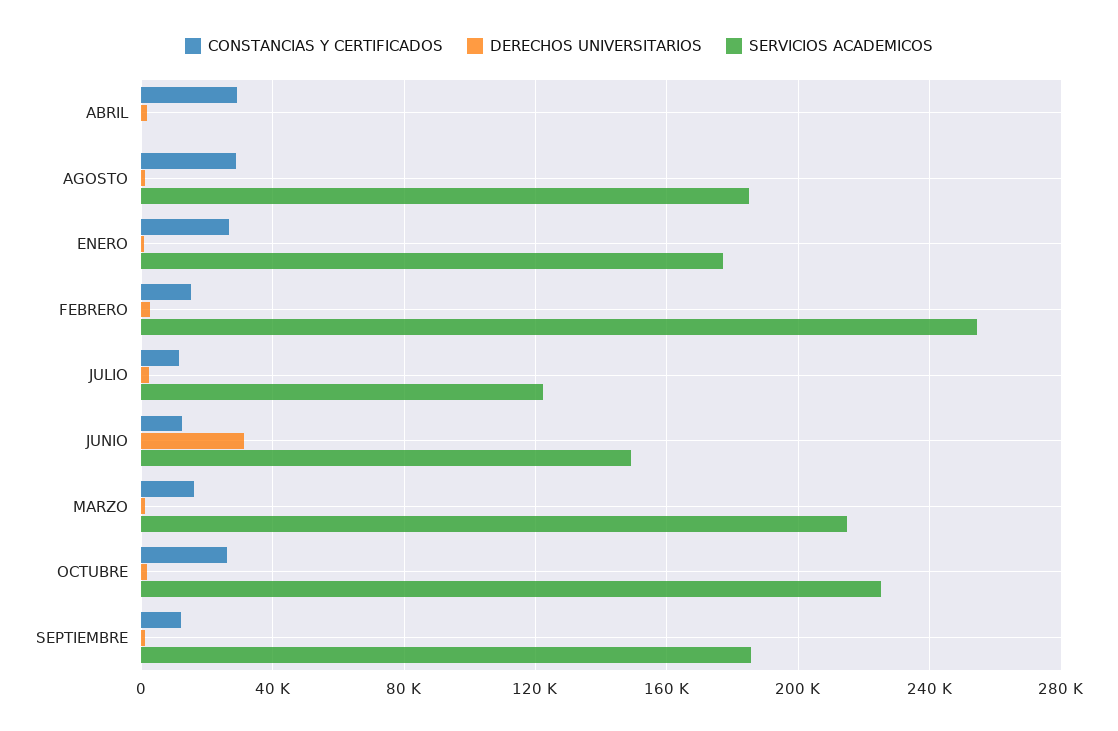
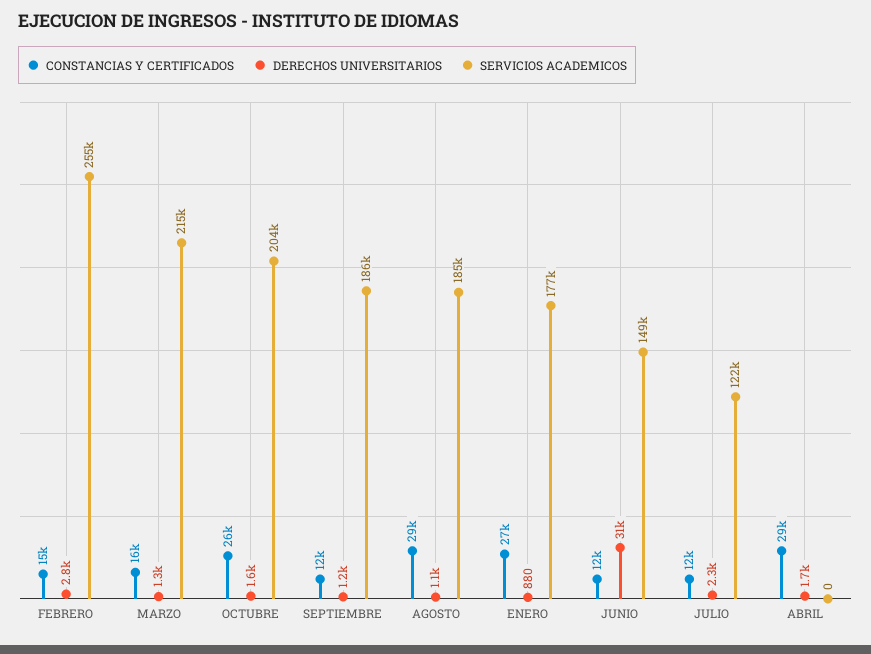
  {
    "CONSTANCIAS Y CERTIFICADOS": {
      "ABRIL": 29000,
      "AGOSTO": 29000,
      "ENERO": 27000,
      "FEBRERO": 15000,
      "JULIO": 12000,
      "JUNIO": 12000,
      "MARZO": 16000,
      "OCTUBRE": 26000,
      "SEPTIEMBRE": 12000
    },
    "DERECHOS UNIVERSITARIOS": {
      "ABRIL": 1700,
      "AGOSTO": 1100,
      "ENERO": 880,
      "FEBRERO": 2800,
      "JULIO": 2300,
      "JUNIO": 31000,
      "MARZO": 1300,
      "OCTUBRE": 1600,
      "SEPTIEMBRE": 1200
    },
    "SERVICIOS ACADEMICOS": {
      "ABRIL": 0,
      "AGOSTO": 185000,
      "ENERO": 177000,
      "FEBRERO": 255000,
      "JULIO": 122000,
      "JUNIO": 149000,
      "MARZO": 215000,
-     "OCTUBRE": 225000,
+     "OCTUBRE": 204000,
      "SEPTIEMBRE": 186000
    }
  }

